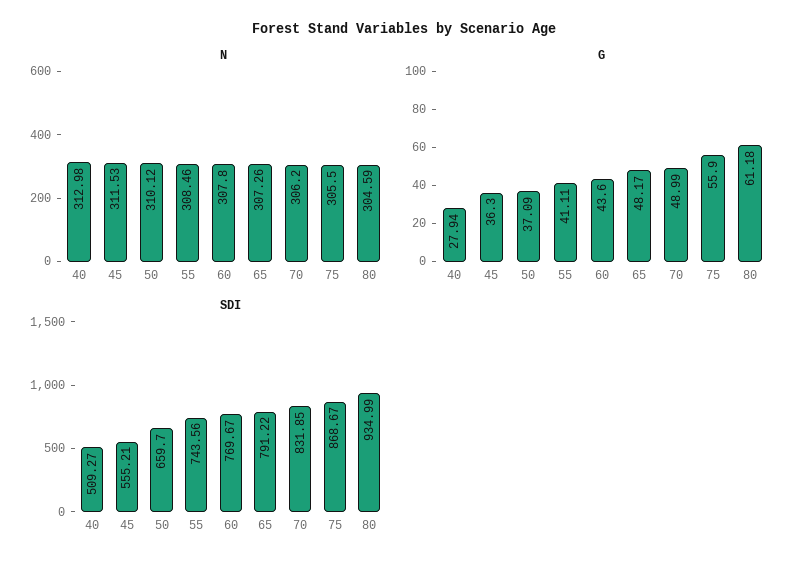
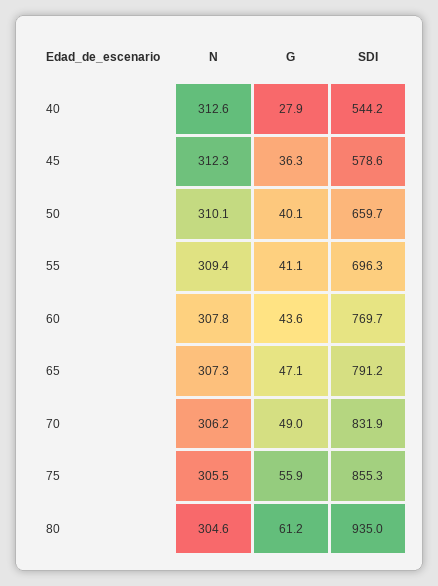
  {
    "N": {
-     "40": 312.98,
+     "40": 312.6,
-     "45": 311.53,
+     "45": 312.3,
      "50": 310.12,
-     "55": 308.46,
+     "55": 309.4,
      "60": 307.8,
      "65": 307.26,
      "70": 306.2,
      "75": 305.5,
      "80": 304.59
    },
    "G": {
      "40": 27.94,
      "45": 36.3,
-     "50": 37.09,
+     "50": 40.1,
      "55": 41.11,
      "60": 43.6,
-     "65": 48.17,
+     "65": 47.1,
      "70": 48.99,
      "75": 55.9,
      "80": 61.18
    },
    "SDI": {
-     "40": 509.27,
+     "40": 544.2,
-     "45": 555.21,
+     "45": 578.6,
      "50": 659.7,
-     "55": 743.56,
+     "55": 696.3,
      "60": 769.67,
      "65": 791.22,
      "70": 831.85,
-     "75": 868.67,
+     "75": 855.3,
      "80": 934.99
    }
  }

